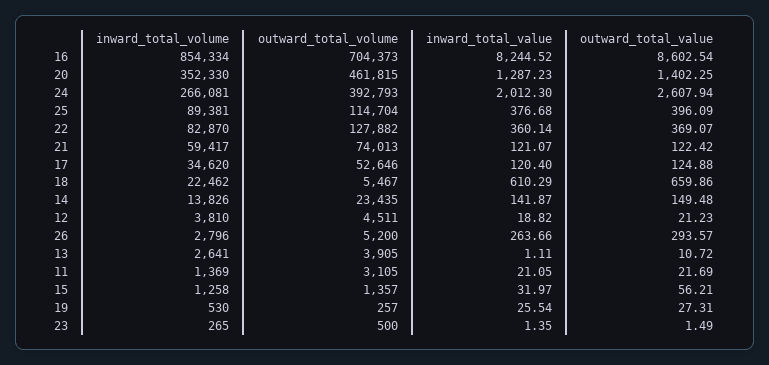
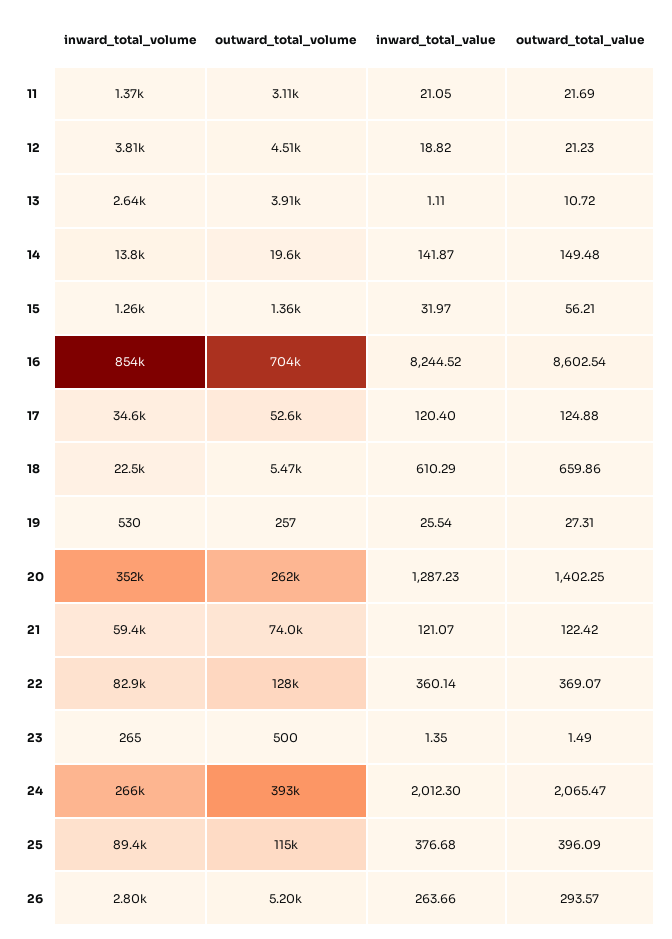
  {
    "inward_total_volume": {
      "16": 854334,
      "20": 352330,
      "24": 266081,
      "25": 89381,
      "22": 82870,
      "21": 59417,
      "17": 34620,
      "18": 22462,
      "14": 13826,
      "12": 3810,
      "26": 2796,
      "13": 2641,
      "11": 1369,
      "15": 1258,
      "19": 530,
      "23": 265
    },
    "outward_total_volume": {
      "16": 704373,
-     "20": 461815,
+     "20": 262000,
      "24": 392793,
      "25": 114704,
      "22": 127882,
      "21": 74013,
      "17": 52646,
      "18": 5467,
-     "14": 23435,
+     "14": 19600,
      "12": 4511,
      "26": 5200,
      "13": 3905,
      "11": 3105,
      "15": 1357,
      "19": 257,
      "23": 500
    },
    "inward_total_value": {
      "16": 8244.52,
      "20": 1287.23,
      "24": 2012.3,
      "25": 376.68,
      "22": 360.14,
      "21": 121.07,
      "17": 120.4,
      "18": 610.29,
      "14": 141.87,
      "12": 18.82,
      "26": 263.66,
      "13": 1.11,
      "11": 21.05,
      "15": 31.97,
      "19": 25.54,
      "23": 1.35
    },
    "outward_total_value": {
      "16": 8602.54,
      "20": 1402.25,
-     "24": 2607.94,
+     "24": 2065.47,
      "25": 396.09,
      "22": 369.07,
      "21": 122.42,
      "17": 124.88,
      "18": 659.86,
      "14": 149.48,
      "12": 21.23,
      "26": 293.57,
      "13": 10.72,
      "11": 21.69,
      "15": 56.21,
      "19": 27.31,
      "23": 1.49
    }
  }

